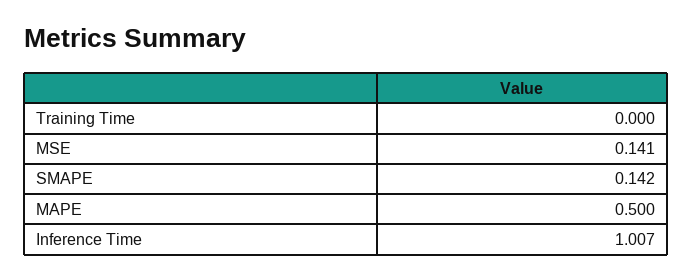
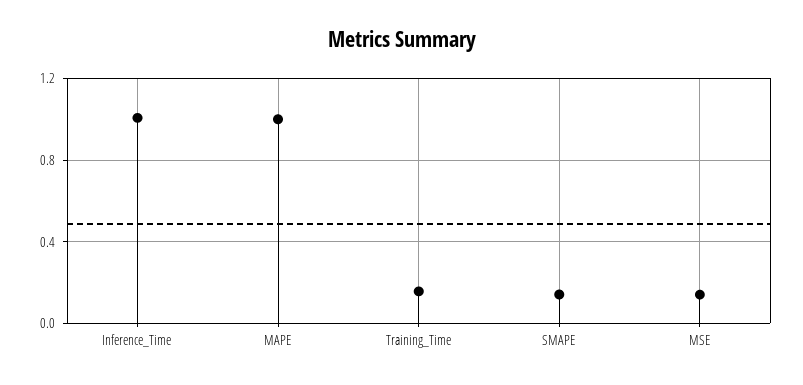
  {
-   "Training Time": 0,
+   "Training Time": 0.15,
    "MSE": 0.141,
    "SMAPE": 0.142,
-   "MAPE": 0.5,
+   "MAPE": 1,
    "Inference Time": 1.007
  }

